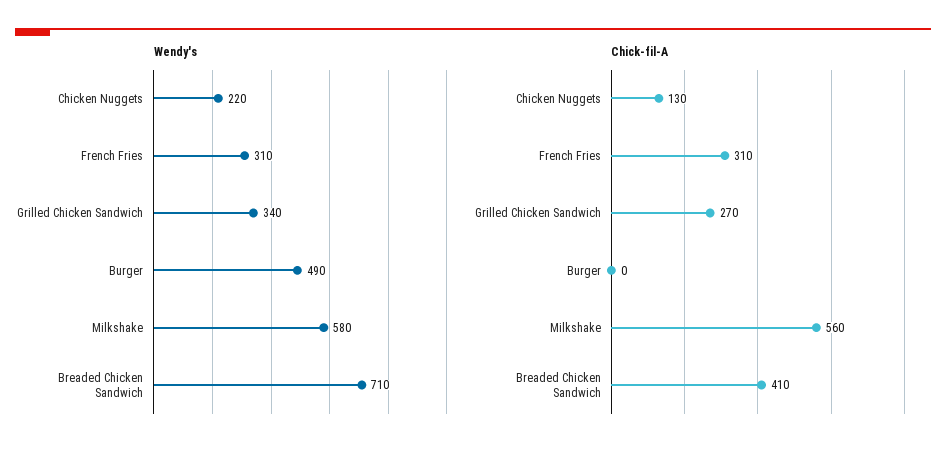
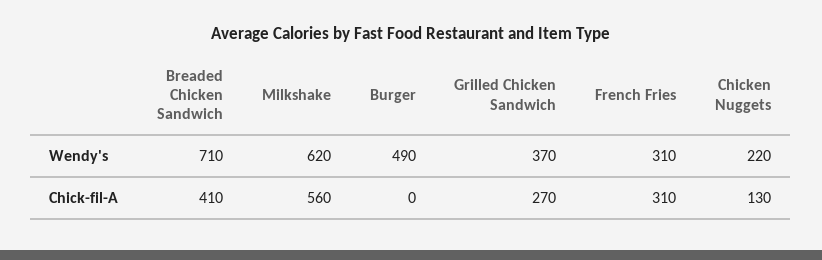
  {
    "Wendy's": {
      "Chicken Nuggets": 220,
      "French Fries": 310,
-     "Grilled Chicken Sandwich": 340,
+     "Grilled Chicken Sandwich": 370,
      "Burger": 490,
-     "Milkshake": 580,
+     "Milkshake": 620,
      "Breaded Chicken Sandwich": 710
    },
    "Chick-fil-A": {
      "Chicken Nuggets": 130,
      "French Fries": 310,
      "Grilled Chicken Sandwich": 270,
      "Burger": 0,
      "Milkshake": 560,
      "Breaded Chicken Sandwich": 410
    }
  }

